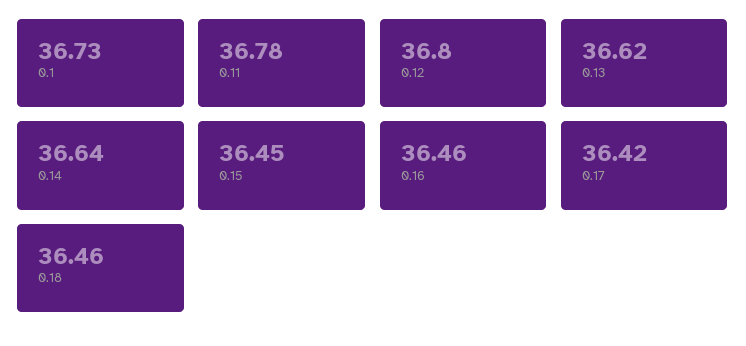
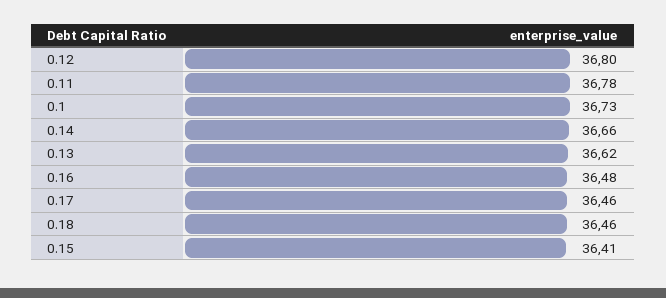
  {
    "0.1": 36.73,
    "0.11": 36.78,
    "0.12": 36.8,
    "0.13": 36.62,
-   "0.14": 36.64,
+   "0.14": 36.66,
-   "0.15": 36.45,
+   "0.15": 36.41,
-   "0.16": 36.46,
+   "0.16": 36.48,
-   "0.17": 36.42,
+   "0.17": 36.46,
    "0.18": 36.46
  }

